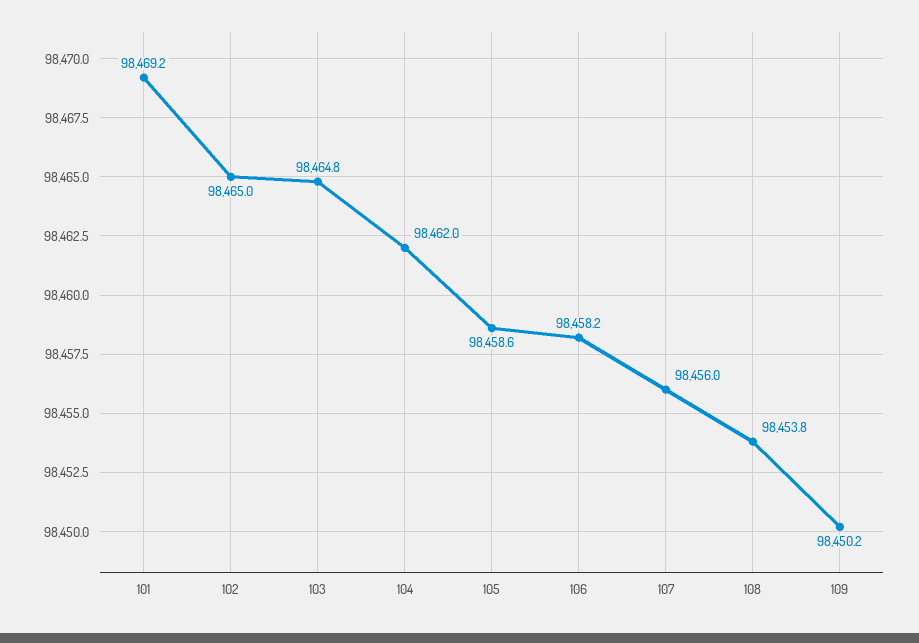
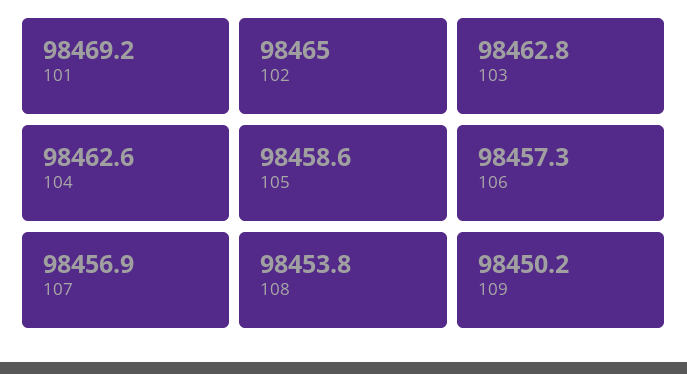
  {
    "101": 98469.2,
    "102": 98465,
-   "103": 98464.8,
+   "103": 98462.8,
-   "104": 98462,
+   "104": 98462.6,
    "105": 98458.6,
-   "106": 98458.2,
+   "106": 98457.3,
-   "107": 98456,
+   "107": 98456.9,
    "108": 98453.8,
    "109": 98450.2
  }

